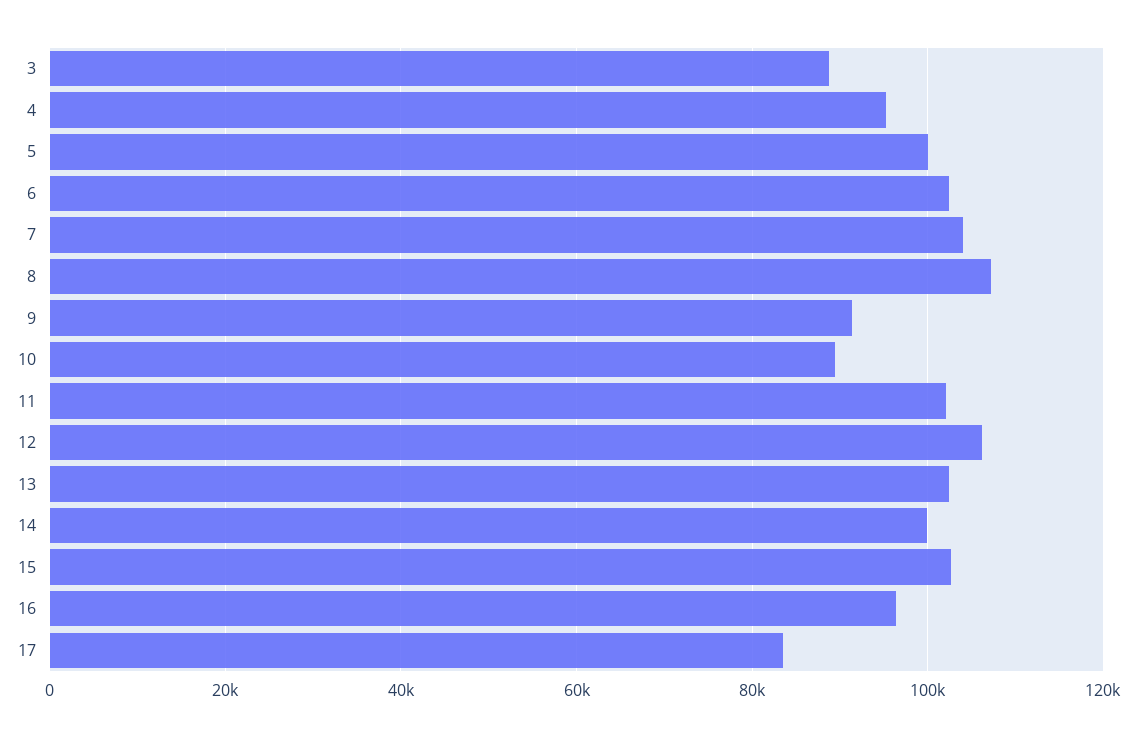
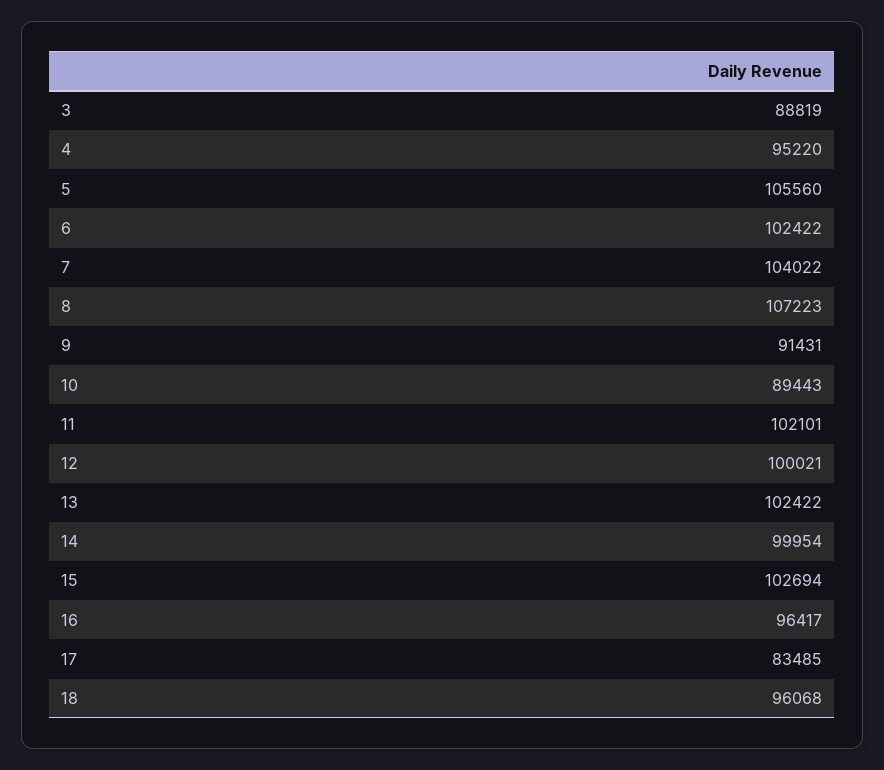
  {
    "3": 88819,
    "4": 95220,
-   "5": 100000,
+   "5": 105560,
    "6": 102422,
    "7": 104022,
    "8": 107223,
    "9": 91431,
    "10": 89443,
    "11": 102101,
-   "12": 106000,
+   "12": 100021,
    "13": 102422,
    "14": 99954,
    "15": 102694,
    "16": 96417,
-   "17": 83485
+   "17": 83485,
+   "18": 96068
  }

